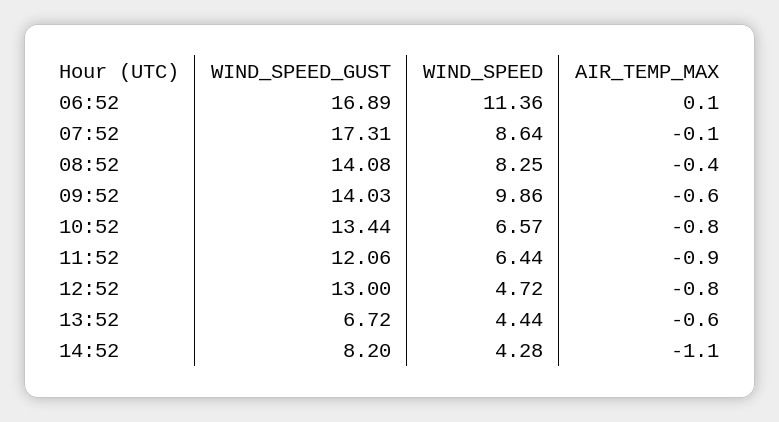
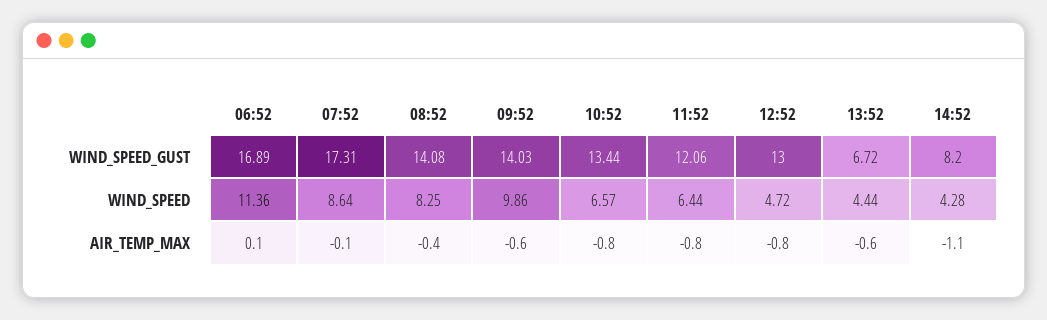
  {
    "WIND_SPEED_GUST": {
      "06:52": 16.89,
      "07:52": 17.31,
      "08:52": 14.08,
      "09:52": 14.03,
      "10:52": 13.44,
      "11:52": 12.06,
      "12:52": 13,
      "13:52": 6.72,
      "14:52": 8.2
    },
    "WIND_SPEED": {
      "06:52": 11.36,
      "07:52": 8.64,
      "08:52": 8.25,
      "09:52": 9.86,
      "10:52": 6.57,
      "11:52": 6.44,
      "12:52": 4.72,
      "13:52": 4.44,
      "14:52": 4.28
    },
    "AIR_TEMP_MAX": {
      "06:52": 0.1,
      "07:52": -0.1,
      "08:52": -0.4,
      "09:52": -0.6,
      "10:52": -0.8,
-     "11:52": -0.9,
+     "11:52": -0.8,
      "12:52": -0.8,
      "13:52": -0.6,
      "14:52": -1.1
    }
  }

